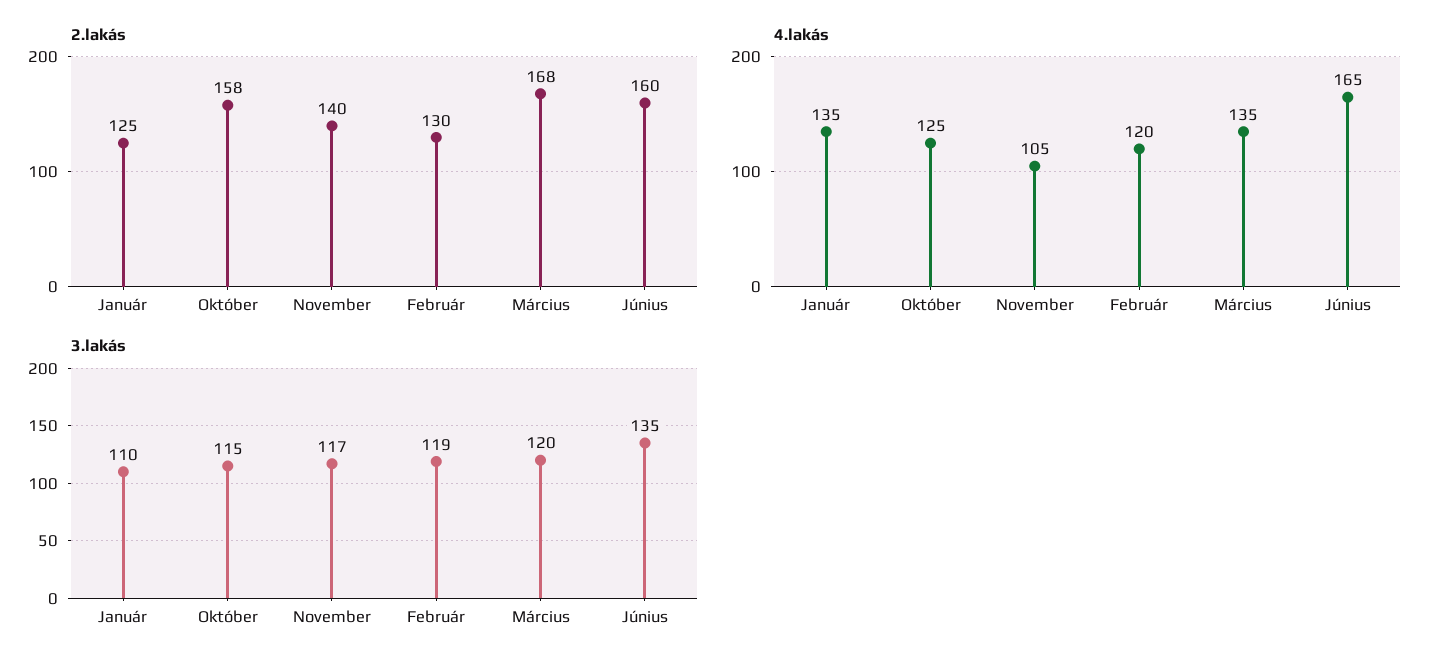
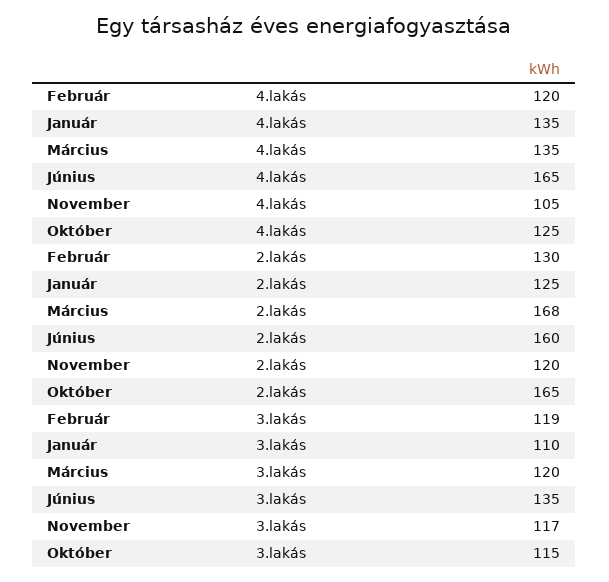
  {
    "2.lakás": {
      "Január": 125,
-     "Október": 158,
+     "Október": 165,
-     "November": 140,
+     "November": 120,
      "Február": 130,
      "Március": 168,
      "Június": 160
    },
    "4.lakás": {
      "Január": 135,
      "Október": 125,
      "November": 105,
      "Február": 120,
      "Március": 135,
      "Június": 165
    },
    "3.lakás": {
      "Január": 110,
      "Október": 115,
      "November": 117,
      "Február": 119,
      "Március": 120,
      "Június": 135
    }
  }

